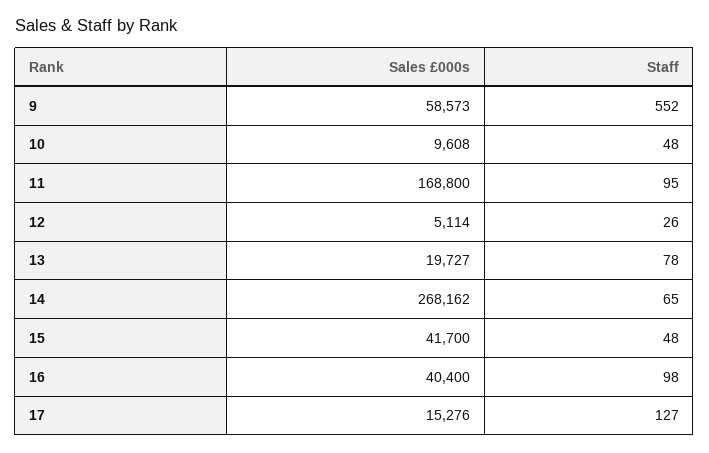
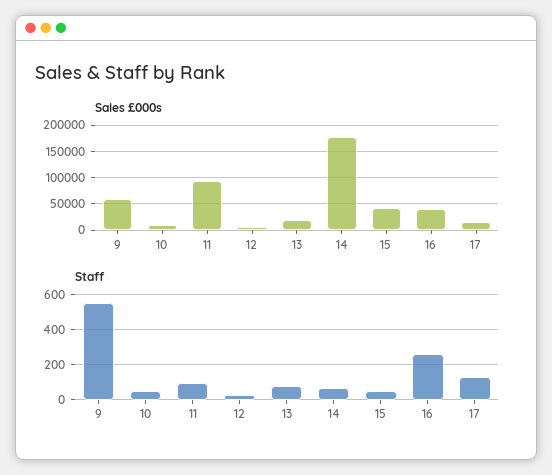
  {
    "Sales £000s": {
      "9": 58573,
      "10": 9608,
-     "11": 168800,
+     "11": 100000,
      "12": 5114,
      "13": 19727,
-     "14": 268162,
+     "14": 175000,
      "15": 41700,
      "16": 40400,
      "17": 15276
    },
    "Staff": {
      "9": 552,
      "10": 48,
      "11": 95,
      "12": 26,
      "13": 78,
      "14": 65,
      "15": 48,
-     "16": 98,
+     "16": 250,
      "17": 127
    }
  }

